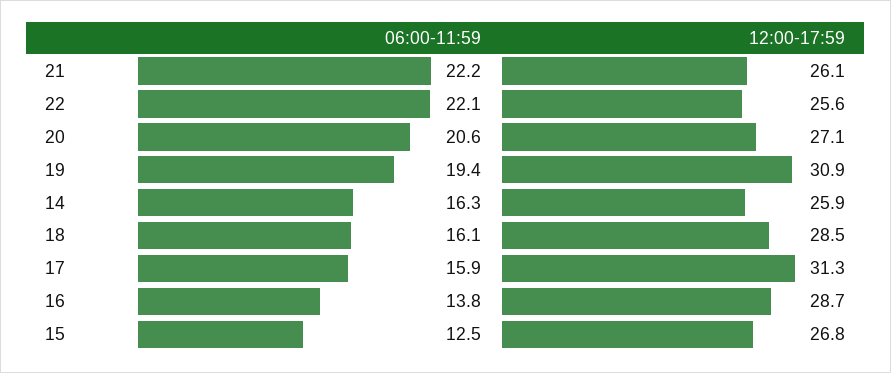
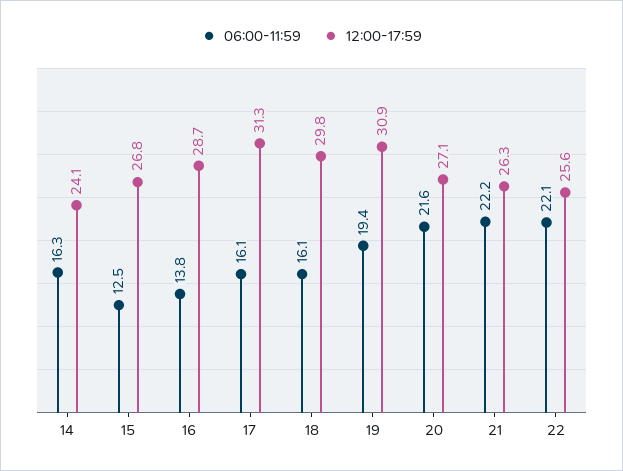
  {
    "06:00-11:59": {
      "21": 22.2,
      "22": 22.1,
-     "20": 20.6,
+     "20": 21.6,
      "19": 19.4,
      "14": 16.3,
      "18": 16.1,
-     "17": 15.9,
+     "17": 16.1,
      "16": 13.8,
      "15": 12.5
    },
    "12:00-17:59": {
-     "21": 26.1,
+     "21": 26.3,
      "22": 25.6,
      "20": 27.1,
      "19": 30.9,
-     "14": 25.9,
+     "14": 24.1,
-     "18": 28.5,
+     "18": 29.8,
      "17": 31.3,
      "16": 28.7,
      "15": 26.8
    }
  }

